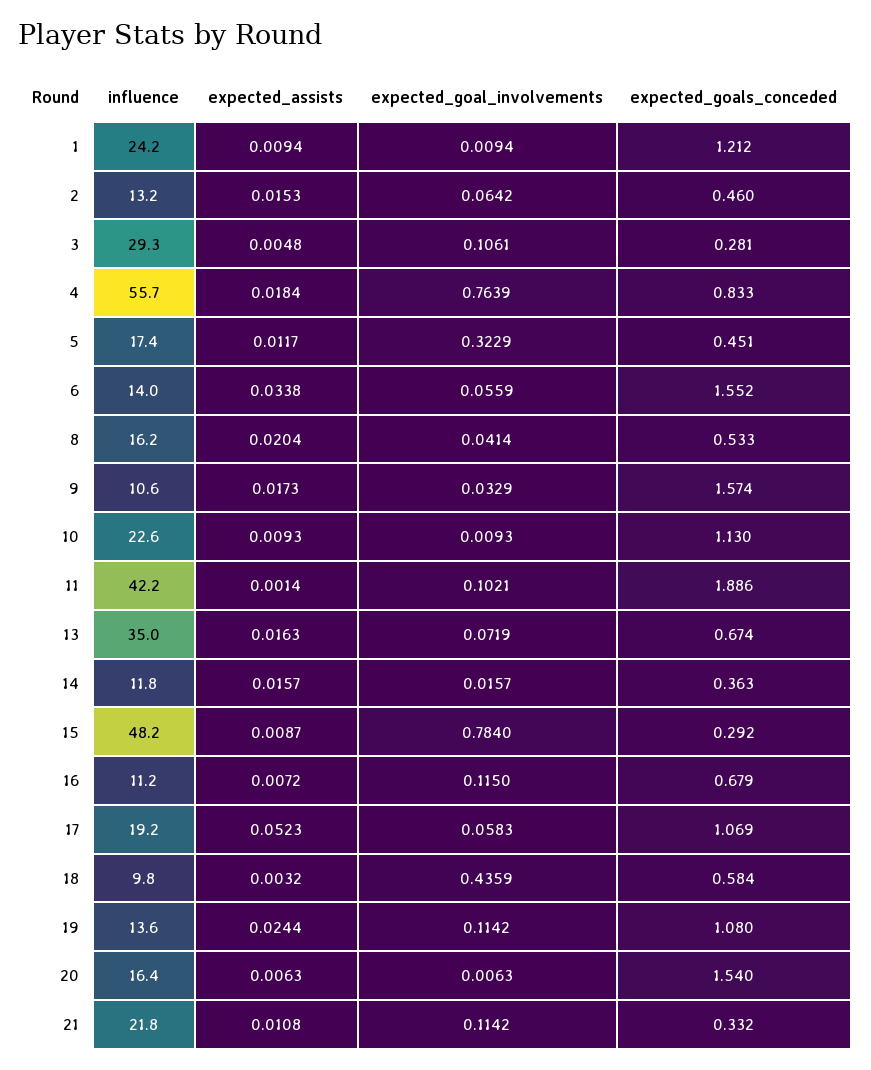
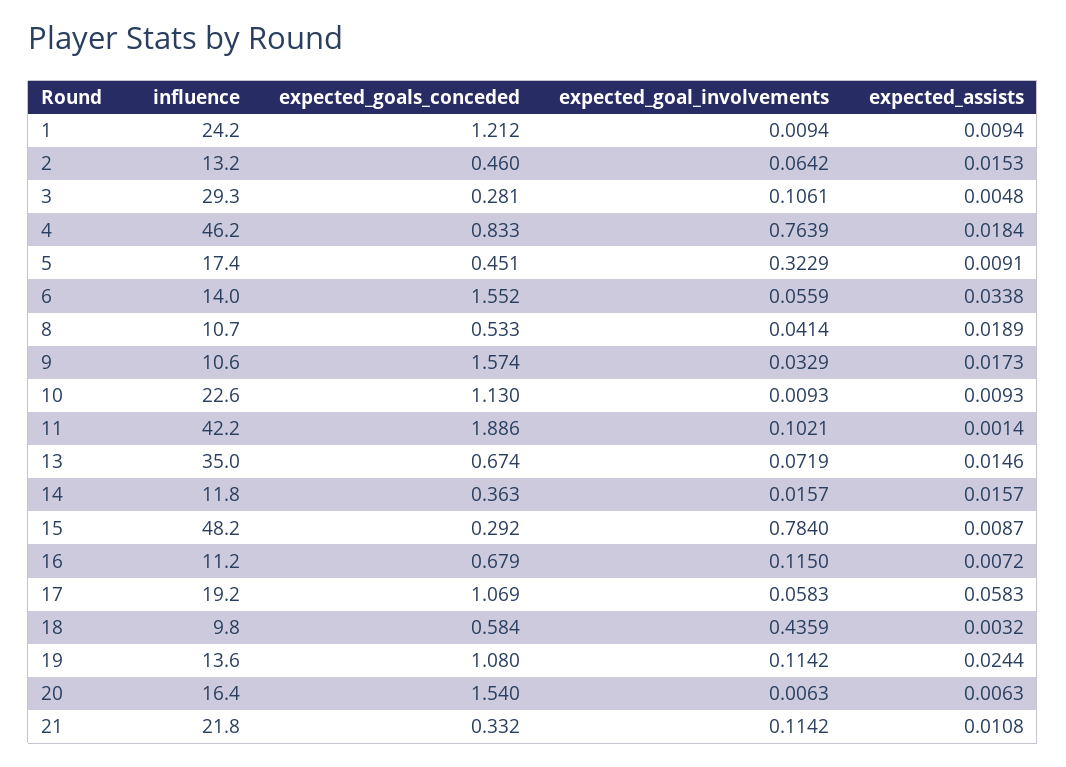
  {
    "influence": {
      "1": 24.2,
      "2": 13.2,
      "3": 29.3,
-     "4": 55.7,
+     "4": 46.2,
      "5": 17.4,
      "6": 14,
-     "8": 16.2,
+     "8": 10.7,
      "9": 10.6,
      "10": 22.6,
      "11": 42.2,
      "13": 35,
      "14": 11.8,
      "15": 48.2,
      "16": 11.2,
      "17": 19.2,
      "18": 9.8,
      "19": 13.6,
      "20": 16.4,
      "21": 21.8
    },
    "expected_assists": {
      "1": 0.0094,
      "2": 0.0153,
      "3": 0.0048,
      "4": 0.0184,
-     "5": 0.0117,
+     "5": 0.0091,
      "6": 0.0338,
-     "8": 0.0204,
+     "8": 0.0189,
      "9": 0.0173,
      "10": 0.0093,
      "11": 0.0014,
-     "13": 0.0163,
+     "13": 0.0146,
      "14": 0.0157,
      "15": 0.0087,
      "16": 0.0072,
-     "17": 0.0523,
+     "17": 0.0583,
      "18": 0.0032,
      "19": 0.0244,
      "20": 0.0063,
      "21": 0.0108
    },
    "expected_goal_involvements": {
      "1": 0.0094,
      "2": 0.0642,
      "3": 0.1061,
      "4": 0.7639,
      "5": 0.3229,
      "6": 0.0559,
      "8": 0.0414,
      "9": 0.0329,
      "10": 0.0093,
      "11": 0.1021,
      "13": 0.0719,
      "14": 0.0157,
      "15": 0.784,
      "16": 0.115,
      "17": 0.0583,
      "18": 0.4359,
      "19": 0.1142,
      "20": 0.0063,
      "21": 0.1142
    },
    "expected_goals_conceded": {
      "1": 1.212,
      "2": 0.46,
      "3": 0.281,
      "4": 0.833,
      "5": 0.451,
      "6": 1.552,
      "8": 0.533,
      "9": 1.574,
      "10": 1.13,
      "11": 1.886,
      "13": 0.674,
      "14": 0.363,
      "15": 0.292,
      "16": 0.679,
      "17": 1.069,
      "18": 0.584,
      "19": 1.08,
      "20": 1.54,
      "21": 0.332
    }
  }

